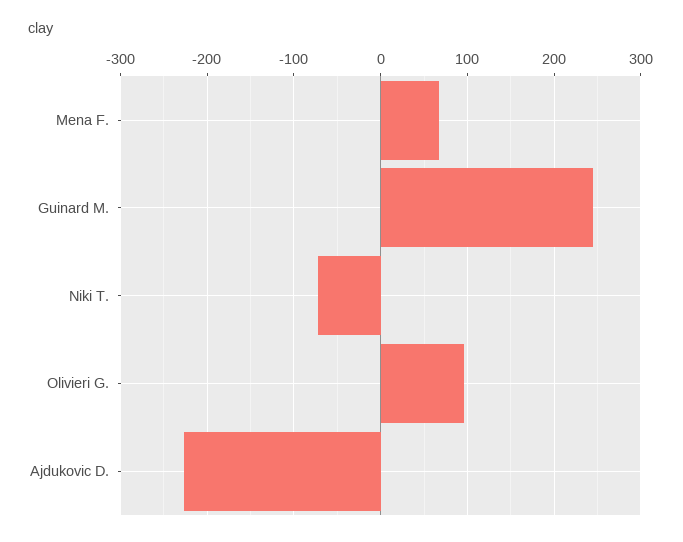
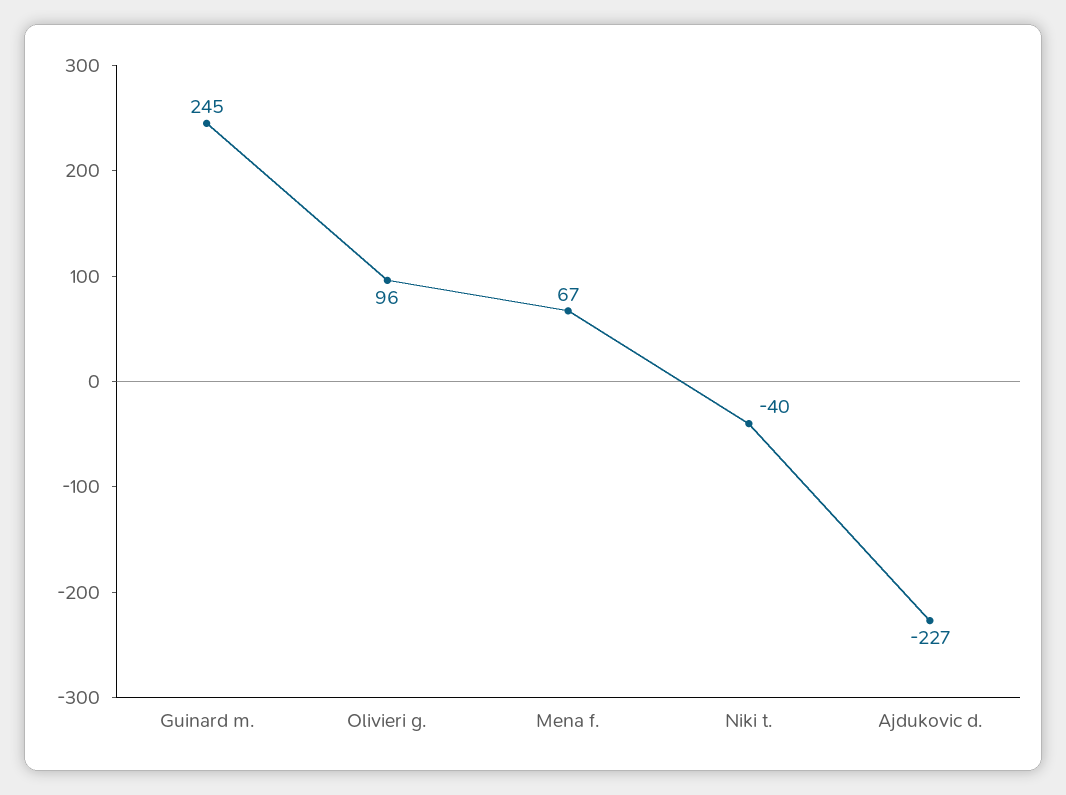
  {
    "Mena F.": 67,
    "Guinard M.": 245,
-   "Niki T.": -70,
+   "Niki T.": -40,
    "Olivieri G.": 96,
    "Ajdukovic D.": -227
  }

